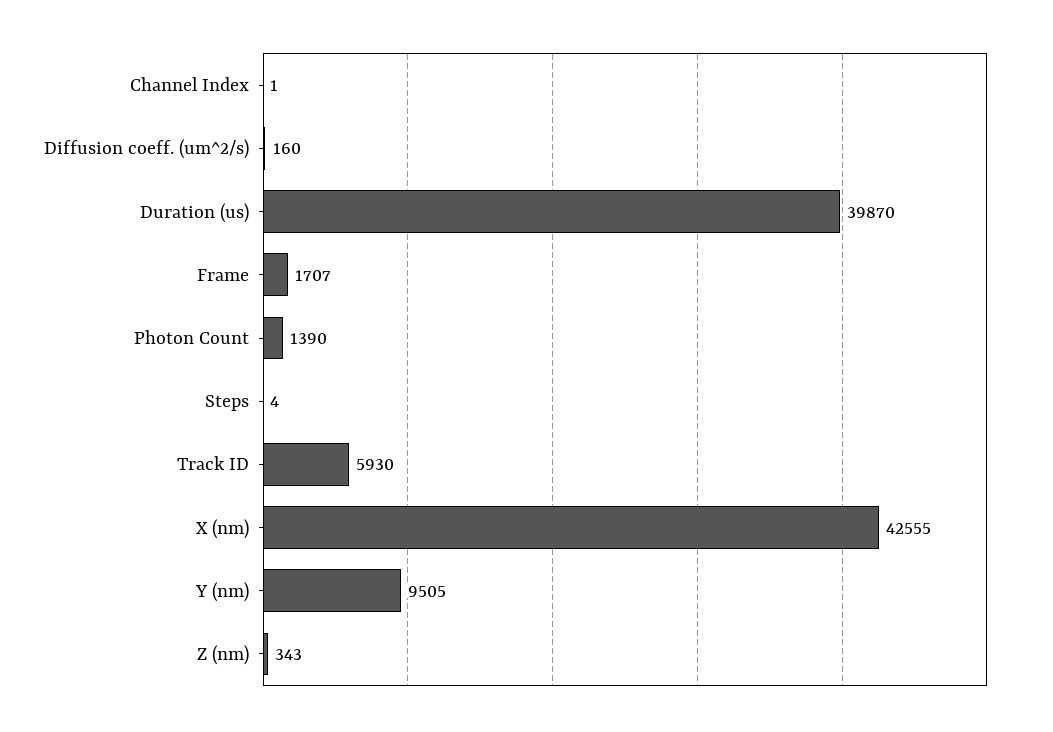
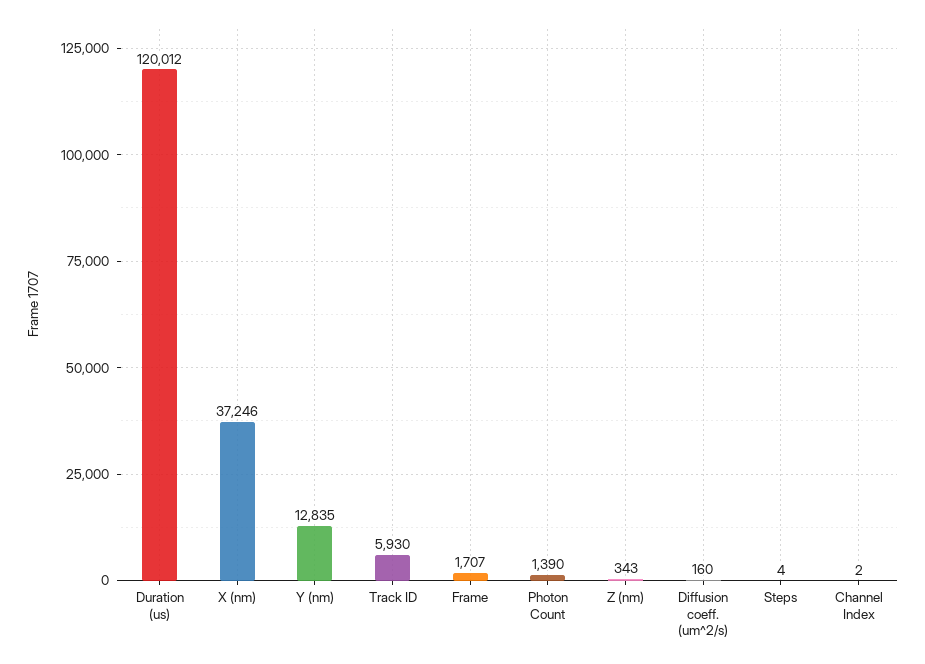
  {
-   "Channel Index": 1,
+   "Channel Index": 2,
    "Diffusion coeff. (um^2/s)": 160,
-   "Duration (us)": 39870,
+   "Duration (us)": 120012,
    "Frame": 1707,
    "Photon Count": 1390,
    "Steps": 4,
    "Track ID": 5930,
-   "X (nm)": 42555,
+   "X (nm)": 37246,
-   "Y (nm)": 9505,
+   "Y (nm)": 12835,
    "Z (nm)": 343
  }

